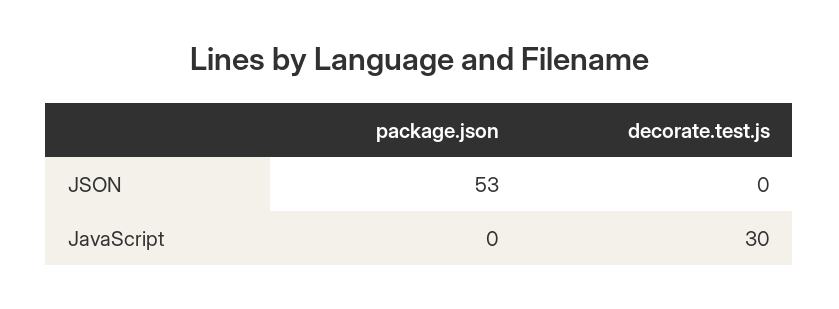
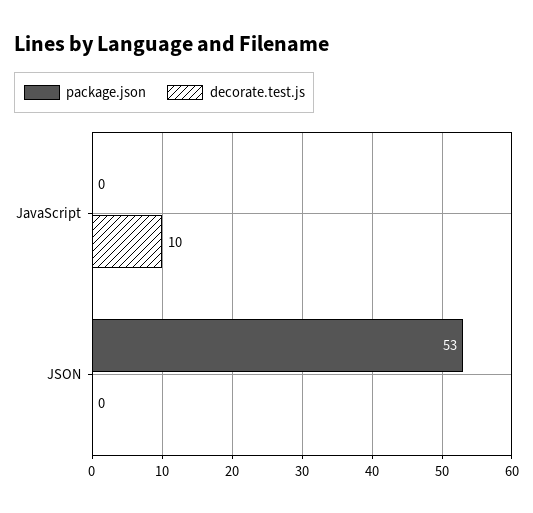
  {
    "package.json": {
      "JSON": 53,
      "JavaScript": 0
    },
    "decorate.test.js": {
      "JSON": 0,
-     "JavaScript": 30
+     "JavaScript": 10
    }
  }

